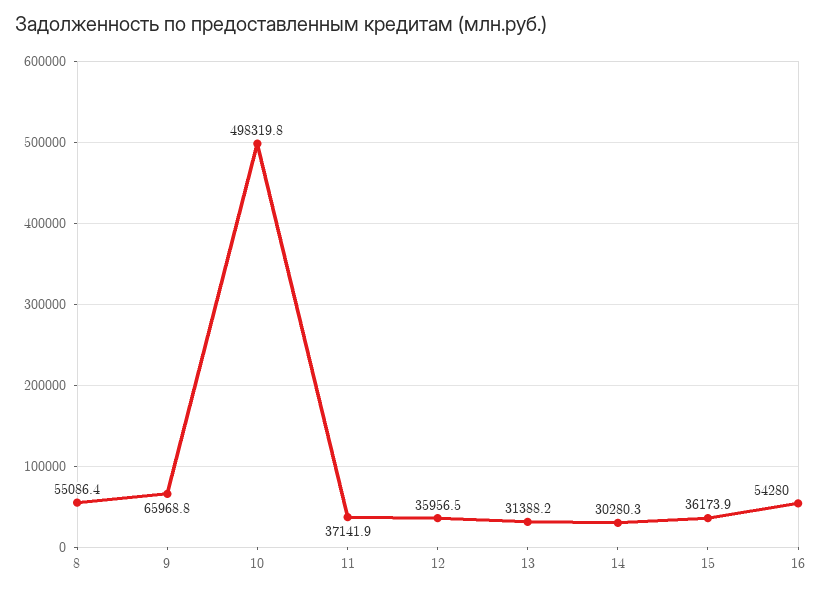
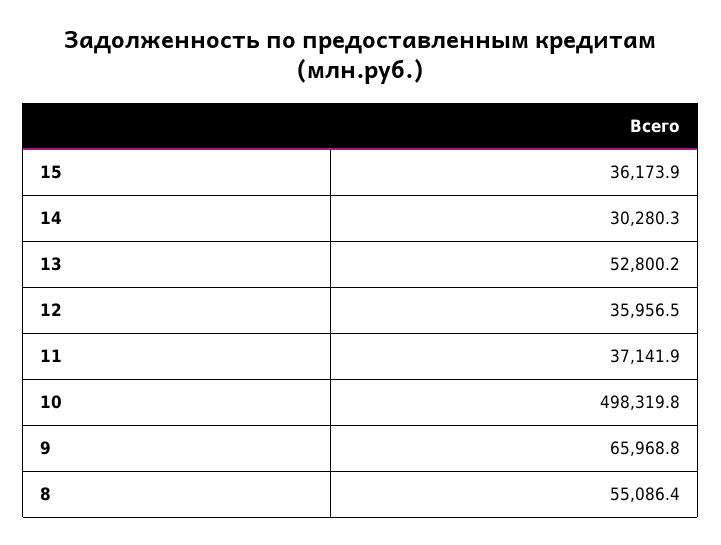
  {
    "8": 55086.4,
    "9": 65968.8,
    "10": 498319.8,
    "11": 37141.9,
    "12": 35956.5,
-   "13": 31388.2,
+   "13": 52800.2,
    "14": 30280.3,
-   "15": 36173.9,
+   "15": 36173.9
-   "16": 54280
  }

